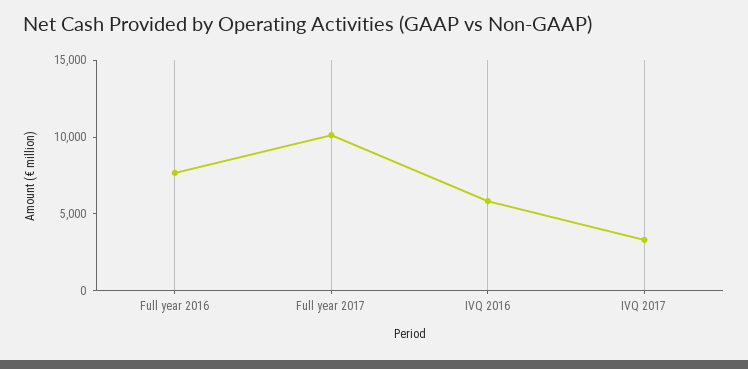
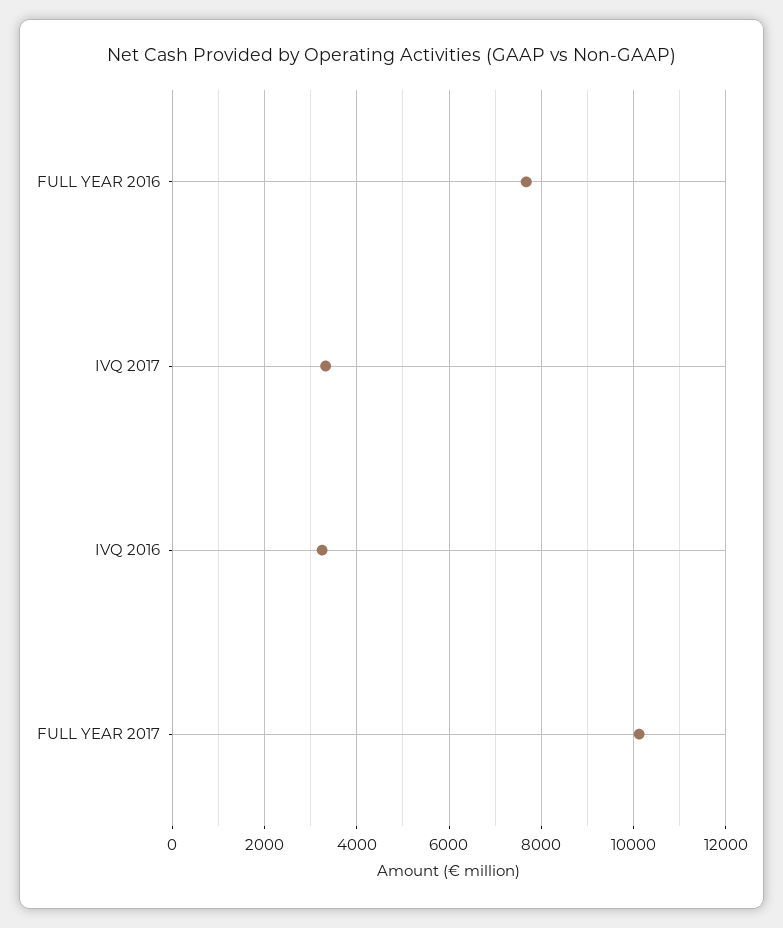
  {
    "Full year 2016": 7600,
    "Full year 2017": 10200,
-   "IVQ 2016": 6000,
+   "IVQ 2016": 3200,
    "IVQ 2017": 3400
  }

